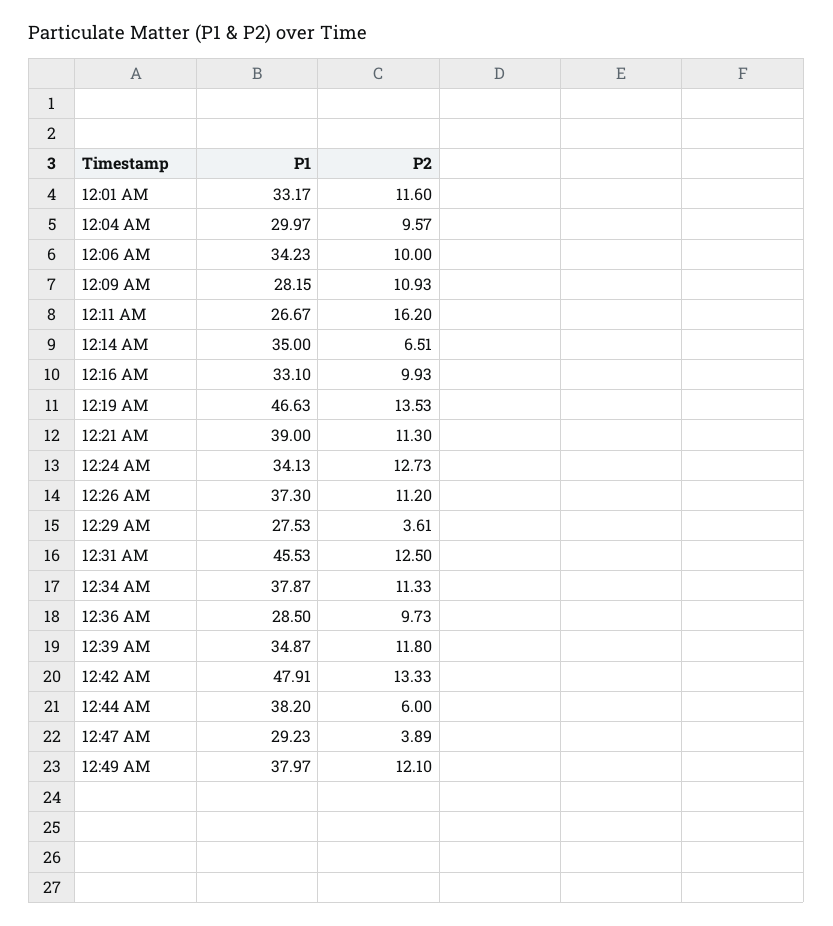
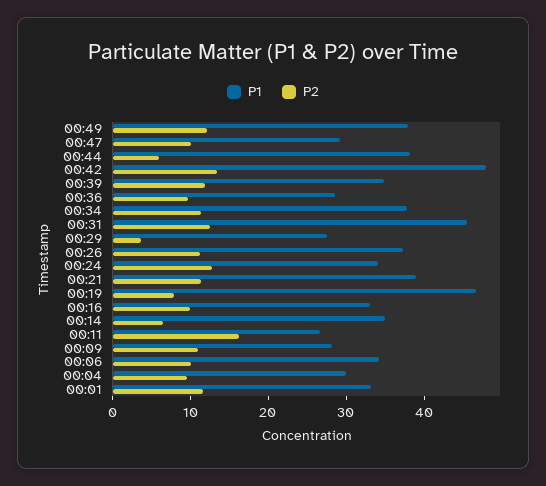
  {
    "P1": {
      "12:01 AM": 33.17,
      "12:04 AM": 29.97,
      "12:06 AM": 34.23,
      "12:09 AM": 28.15,
      "12:11 AM": 26.67,
      "12:14 AM": 35,
      "12:16 AM": 33.1,
      "12:19 AM": 46.63,
      "12:21 AM": 39,
      "12:24 AM": 34.13,
      "12:26 AM": 37.3,
      "12:29 AM": 27.53,
      "12:31 AM": 45.53,
      "12:34 AM": 37.87,
      "12:36 AM": 28.5,
      "12:39 AM": 34.87,
      "12:42 AM": 47.91,
      "12:44 AM": 38.2,
      "12:47 AM": 29.23,
      "12:49 AM": 37.97
    },
    "P2": {
      "12:01 AM": 11.6,
      "12:04 AM": 9.57,
      "12:06 AM": 10,
      "12:09 AM": 10.93,
      "12:11 AM": 16.2,
      "12:14 AM": 6.51,
      "12:16 AM": 9.93,
-     "12:19 AM": 13.53,
+     "12:19 AM": 8,
      "12:21 AM": 11.3,
      "12:24 AM": 12.73,
      "12:26 AM": 11.2,
      "12:29 AM": 3.61,
      "12:31 AM": 12.5,
      "12:34 AM": 11.33,
      "12:36 AM": 9.73,
      "12:39 AM": 11.8,
      "12:42 AM": 13.33,
      "12:44 AM": 6,
-     "12:47 AM": 3.89,
+     "12:47 AM": 10,
      "12:49 AM": 12.1
    }
  }

